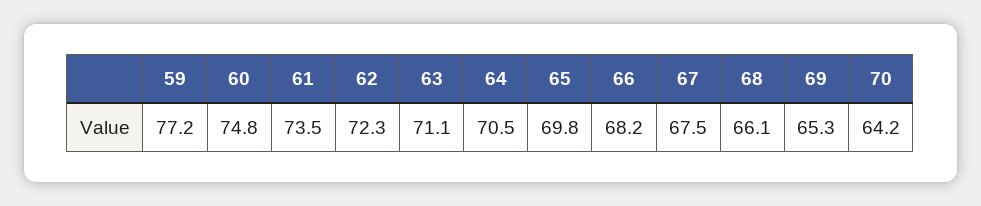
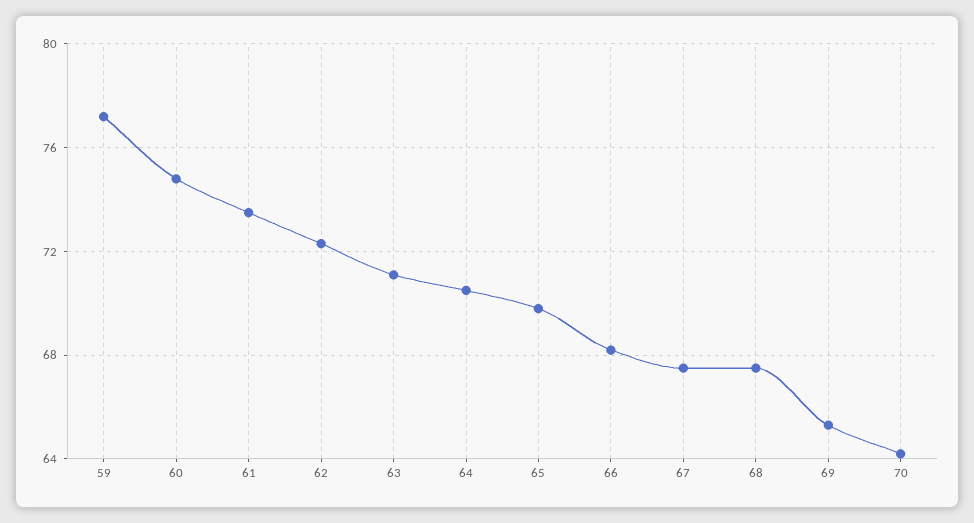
  {
    "59": 77.2,
    "60": 74.8,
    "61": 73.5,
    "62": 72.3,
    "63": 71.1,
    "64": 70.5,
    "65": 69.8,
    "66": 68.2,
    "67": 67.5,
-   "68": 66.1,
+   "68": 67.5,
    "69": 65.3,
    "70": 64.2
  }

